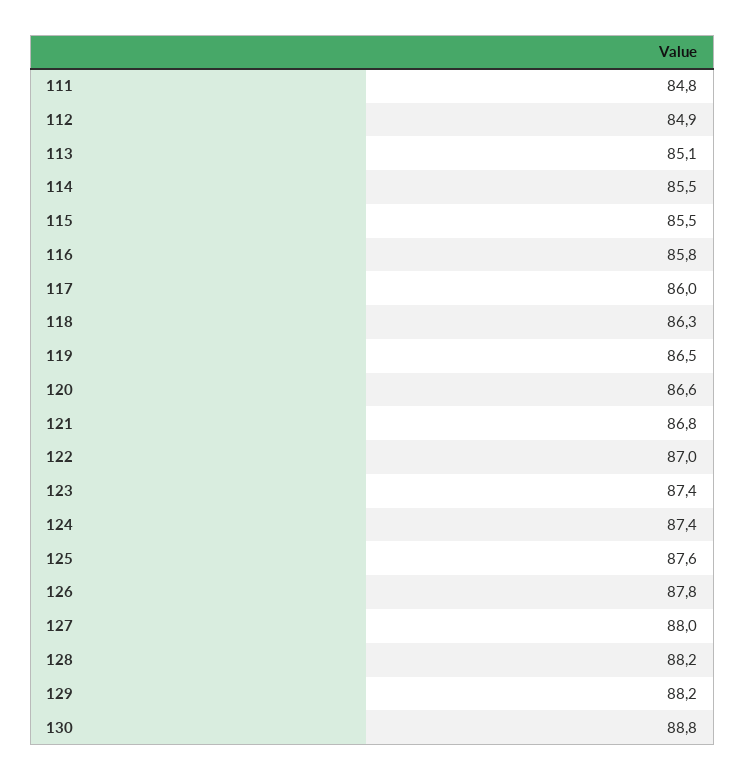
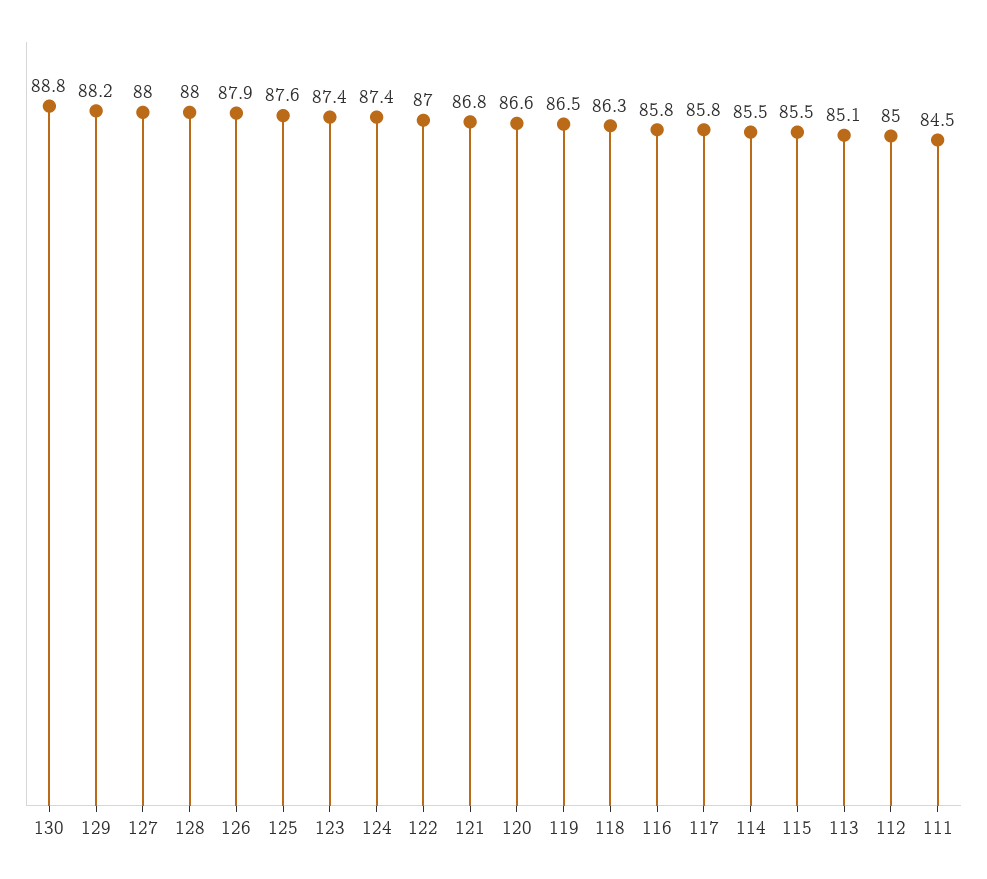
  {
-   "111": 84.8,
+   "111": 84.5,
-   "112": 84.9,
+   "112": 85,
    "113": 85.1,
    "114": 85.5,
    "115": 85.5,
    "116": 85.8,
-   "117": 86,
+   "117": 85.8,
    "118": 86.3,
    "119": 86.5,
    "120": 86.6,
    "121": 86.8,
    "122": 87,
    "123": 87.4,
    "124": 87.4,
    "125": 87.6,
-   "126": 87.8,
+   "126": 87.9,
    "127": 88,
-   "128": 88.2,
+   "128": 88,
    "129": 88.2,
    "130": 88.8
  }

